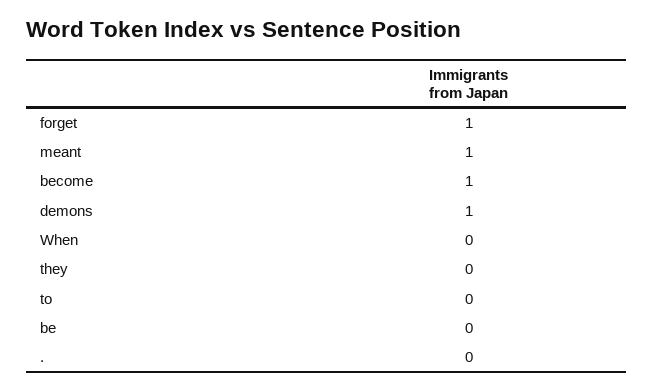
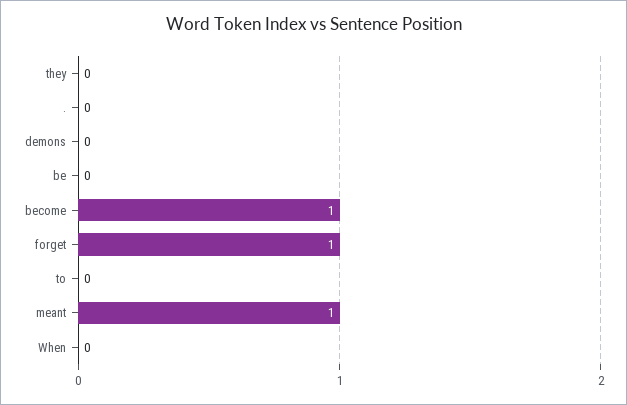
  {
    "forget": 1,
    "meant": 1,
    "become": 1,
-   "demons": 1,
+   "demons": 0,
    "When": 0,
    "they": 0,
    "to": 0,
    "be": 0,
    ".": 0
  }

